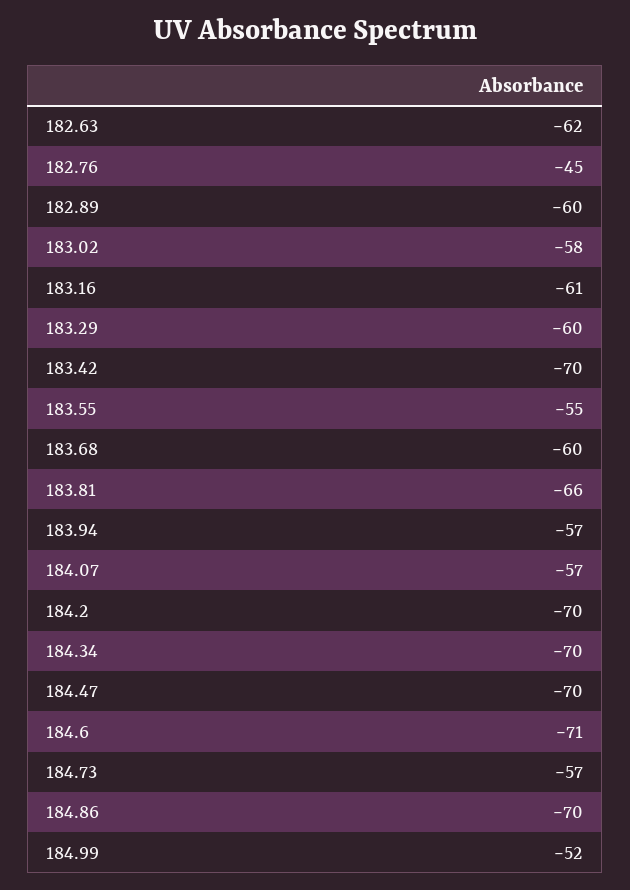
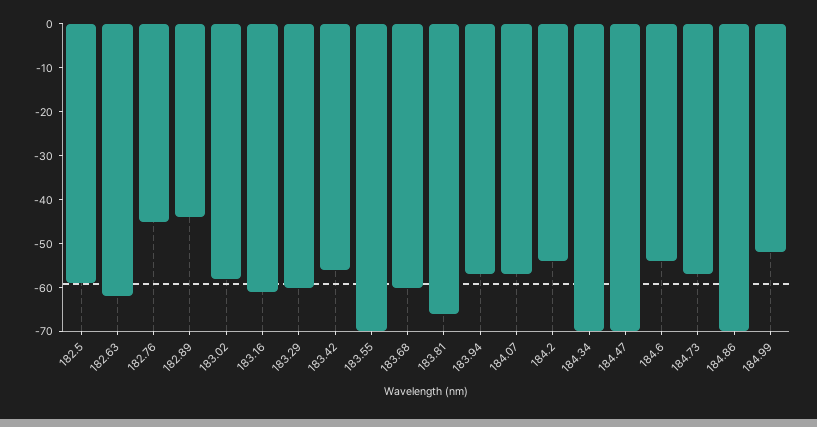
  {
    "182.63": -62,
    "182.76": -45,
-   "182.89": -60,
+   "182.89": -45,
    "183.02": -58,
    "183.16": -61,
    "183.29": -60,
-   "183.42": -70,
+   "183.42": -55,
-   "183.55": -55,
+   "183.55": -70,
    "183.68": -60,
    "183.81": -66,
    "183.94": -57,
    "184.07": -57,
-   "184.2": -70,
+   "184.2": -55,
    "184.34": -70,
    "184.47": -70,
-   "184.6": -71,
+   "184.6": -55,
    "184.73": -57,
    "184.86": -70,
-   "184.99": -52
+   "184.99": -52,
+   "182.5": -60
  }

